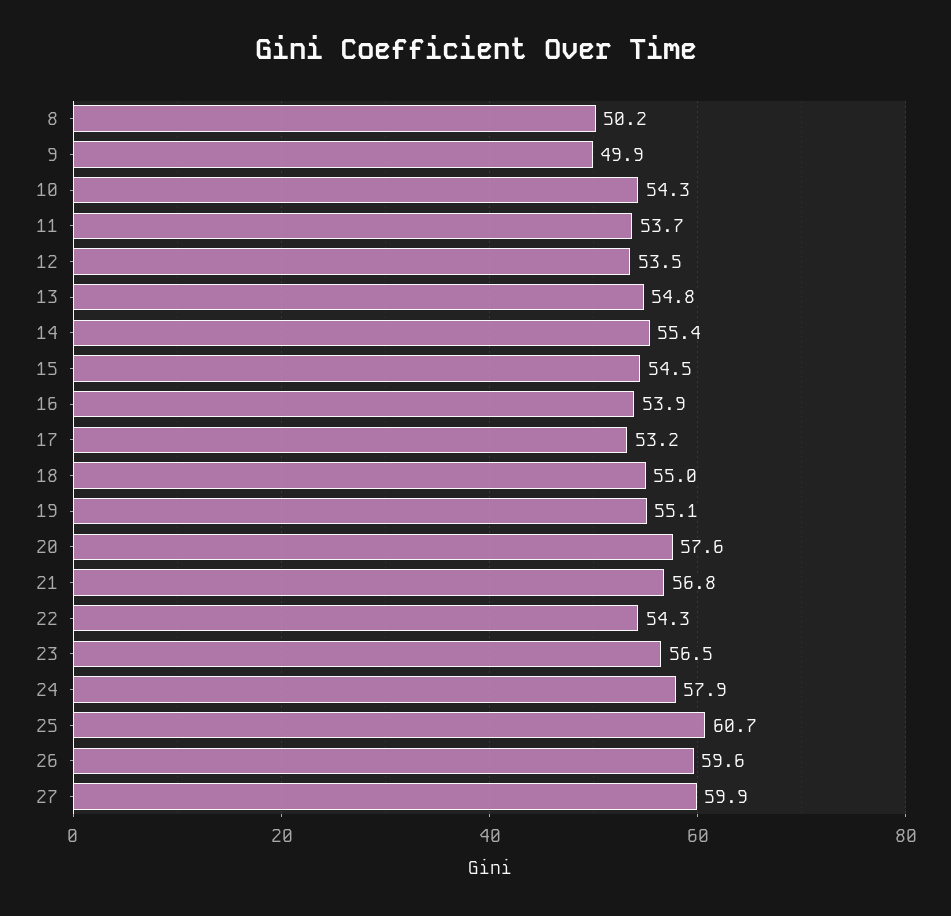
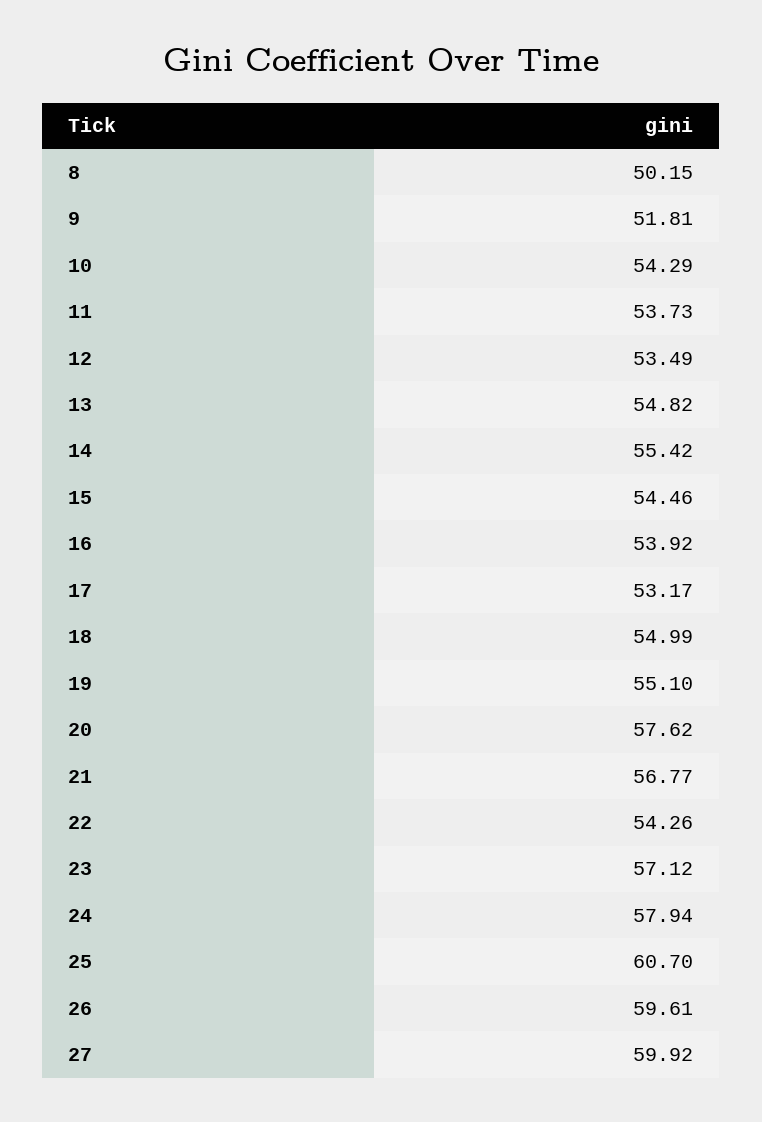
  {
    "8": 50.15,
-   "9": 49.9,
+   "9": 51.81,
    "10": 54.29,
    "11": 53.73,
    "12": 53.49,
    "13": 54.82,
    "14": 55.42,
    "15": 54.46,
    "16": 53.92,
    "17": 53.17,
    "18": 54.99,
    "19": 55.1,
    "20": 57.62,
    "21": 56.77,
    "22": 54.26,
-   "23": 56.5,
+   "23": 57.12,
    "24": 57.94,
    "25": 60.7,
    "26": 59.61,
    "27": 59.92
  }

